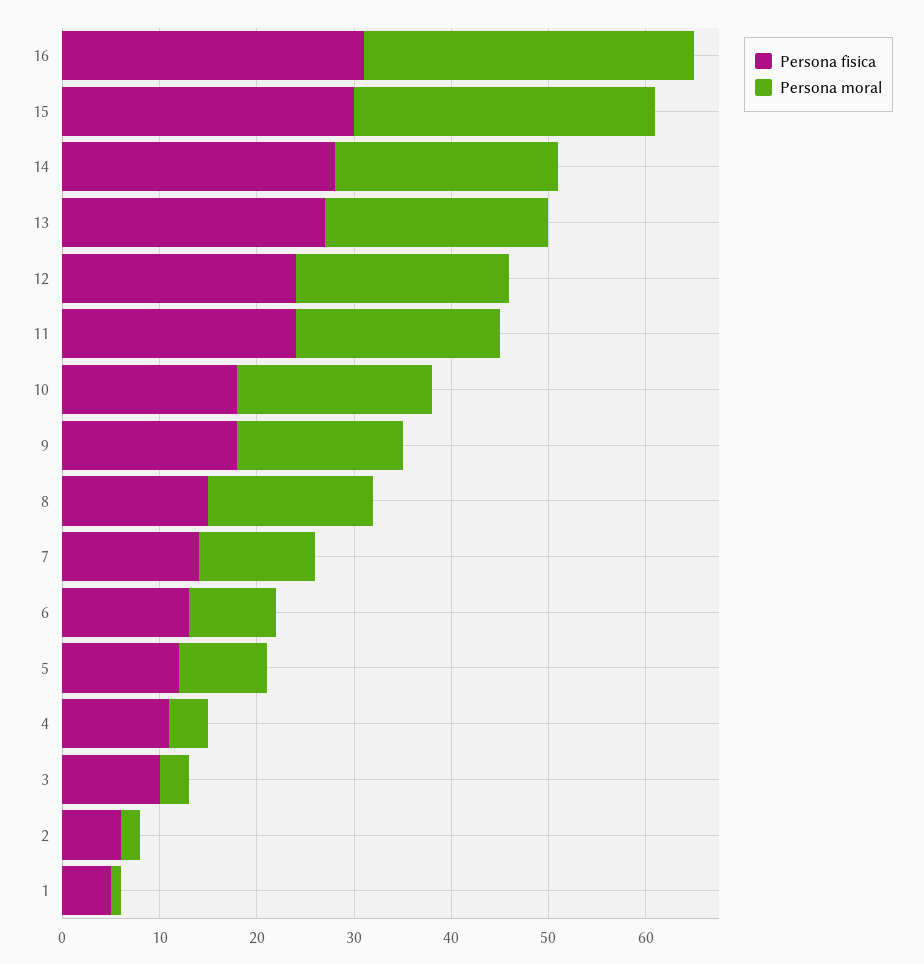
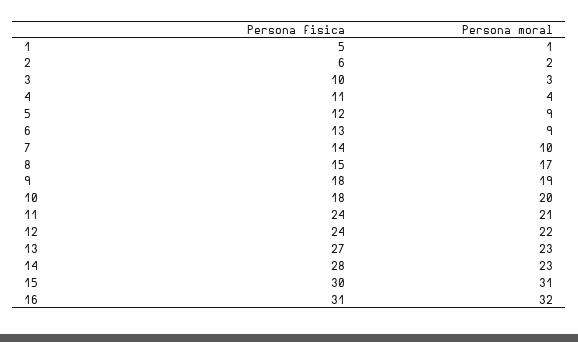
  {
    "Persona fisica": {
      "16": 31,
      "15": 30,
      "14": 28,
      "13": 27,
      "12": 24,
      "11": 24,
      "10": 18,
      "9": 18,
      "8": 15,
      "7": 14,
      "6": 13,
      "5": 12,
      "4": 11,
      "3": 10,
      "2": 6,
      "1": 5
    },
    "Persona moral": {
-     "16": 34,
+     "16": 32,
      "15": 31,
      "14": 23,
      "13": 23,
      "12": 22,
      "11": 21,
      "10": 20,
-     "9": 17,
+     "9": 19,
      "8": 17,
-     "7": 12,
+     "7": 10,
      "6": 9,
      "5": 9,
      "4": 4,
      "3": 3,
      "2": 2,
      "1": 1
    }
  }

